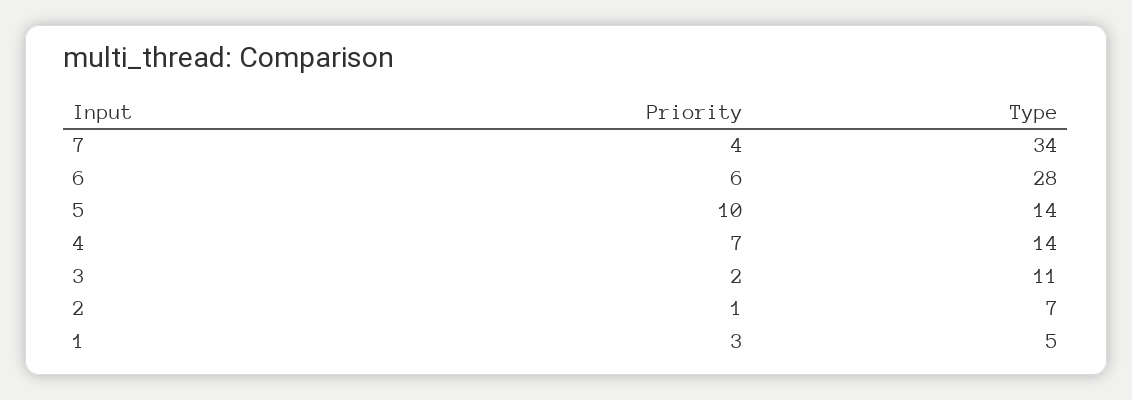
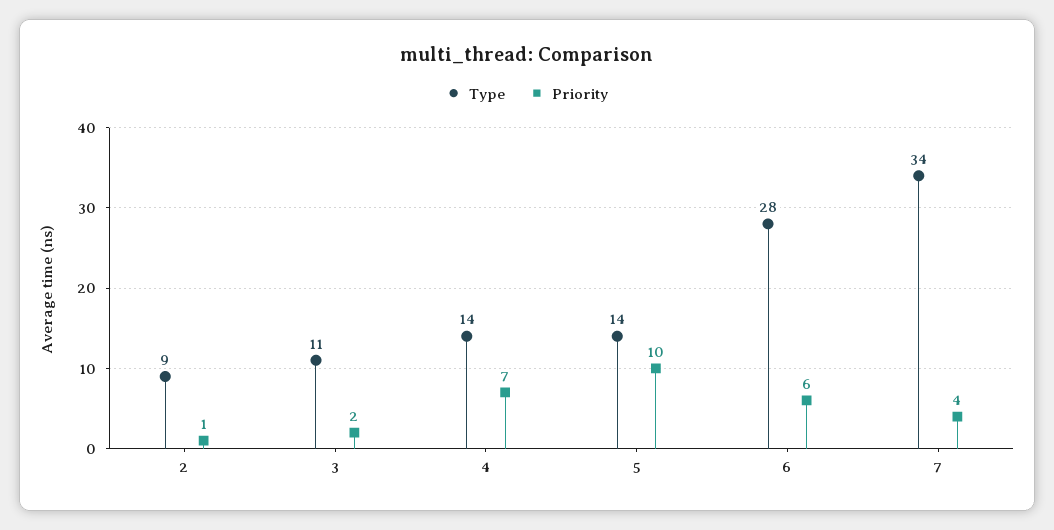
  {
    "Priority": {
      "7": 4,
      "6": 6,
      "5": 10,
      "4": 7,
      "3": 2,
-     "2": 1,
+     "2": 1
-     "1": 3
    },
    "Type": {
      "7": 34,
      "6": 28,
      "5": 14,
      "4": 14,
      "3": 11,
-     "2": 7,
+     "2": 9
-     "1": 5
    }
  }

